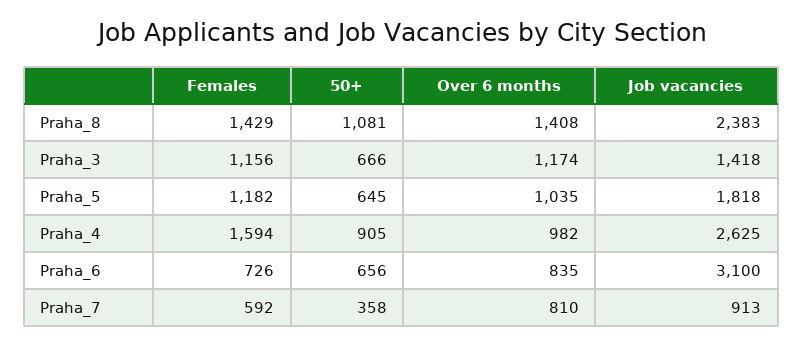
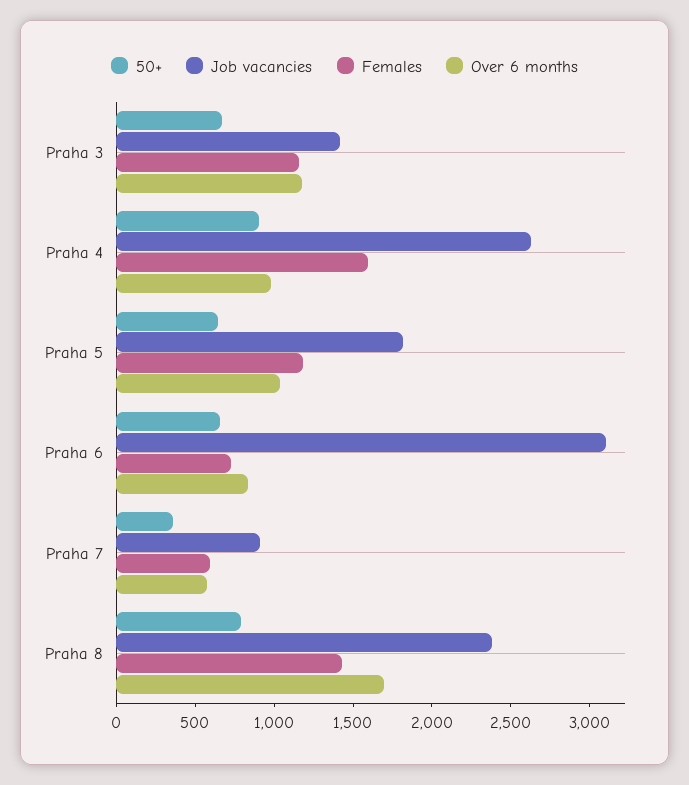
  {
    "Females": {
      "Praha_8": 1429,
      "Praha_3": 1156,
      "Praha_5": 1182,
      "Praha_4": 1594,
      "Praha_6": 726,
      "Praha_7": 592
    },
    "50+": {
-     "Praha_8": 1081,
+     "Praha_8": 800,
      "Praha_3": 666,
      "Praha_5": 645,
      "Praha_4": 905,
      "Praha_6": 656,
      "Praha_7": 358
    },
    "Over 6 months": {
-     "Praha_8": 1408,
+     "Praha_8": 1700,
      "Praha_3": 1174,
      "Praha_5": 1035,
      "Praha_4": 982,
      "Praha_6": 835,
-     "Praha_7": 810
+     "Praha_7": 600
    },
    "Job vacancies": {
      "Praha_8": 2383,
      "Praha_3": 1418,
      "Praha_5": 1818,
      "Praha_4": 2625,
      "Praha_6": 3100,
      "Praha_7": 913
    }
  }

